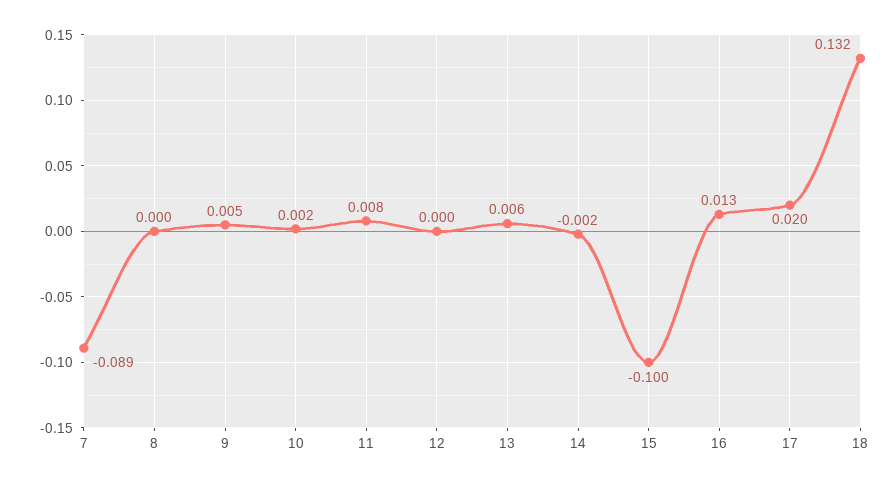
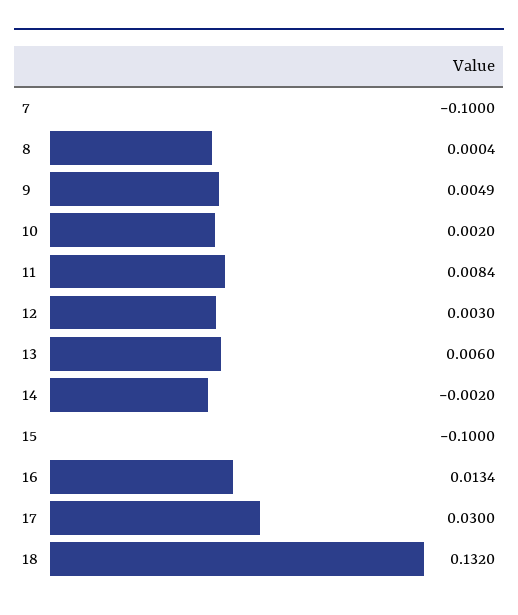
  {
-   "7": -0.089,
+   "7": -0.1,
    "8": 0.0004,
    "9": 0.0049,
    "10": 0.002,
    "11": 0.0084,
-   "12": 0,
+   "12": 0.003,
    "13": 0.006,
    "14": -0.002,
    "15": -0.1,
    "16": 0.0134,
-   "17": 0.02,
+   "17": 0.03,
    "18": 0.132
  }

